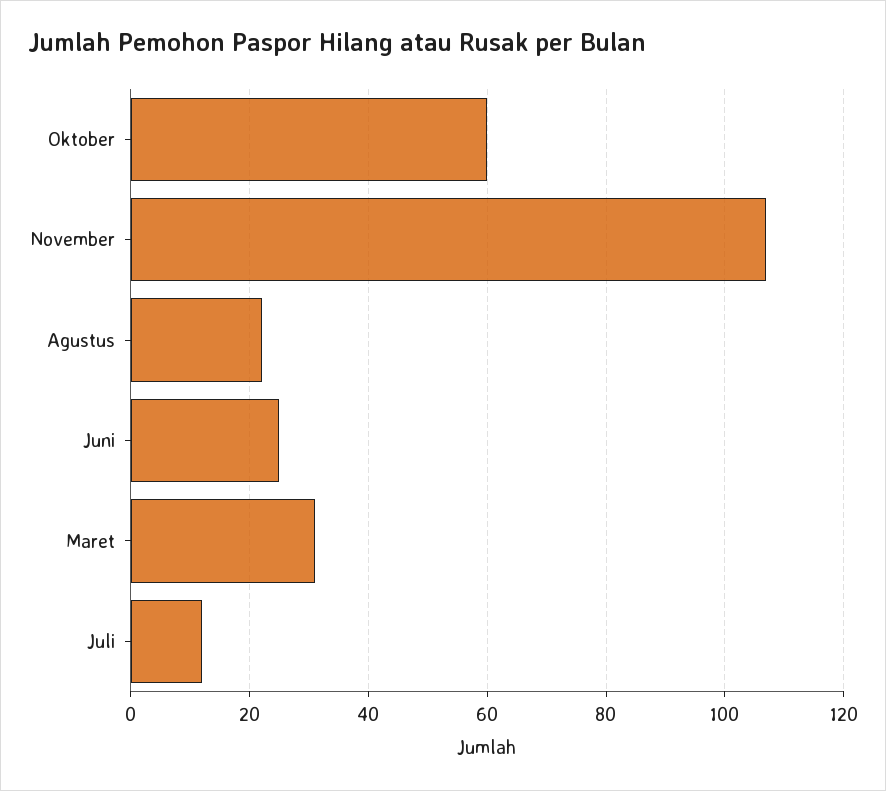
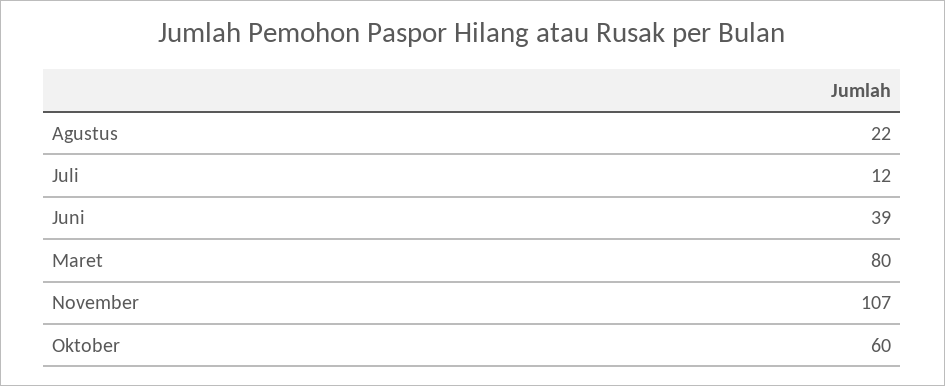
  {
    "Oktober": 60,
    "November": 107,
    "Agustus": 22,
-   "Juni": 25,
+   "Juni": 39,
-   "Maret": 30,
+   "Maret": 80,
    "Juli": 12
  }

